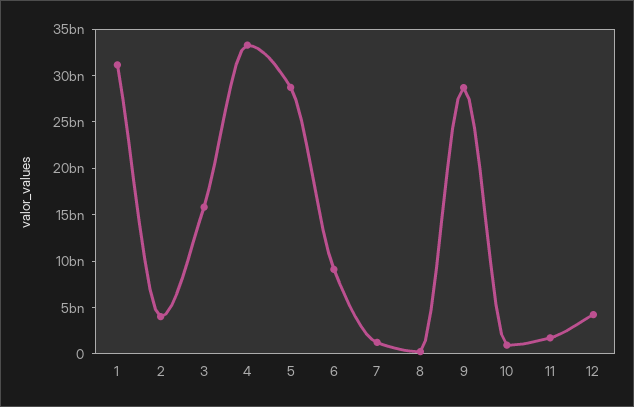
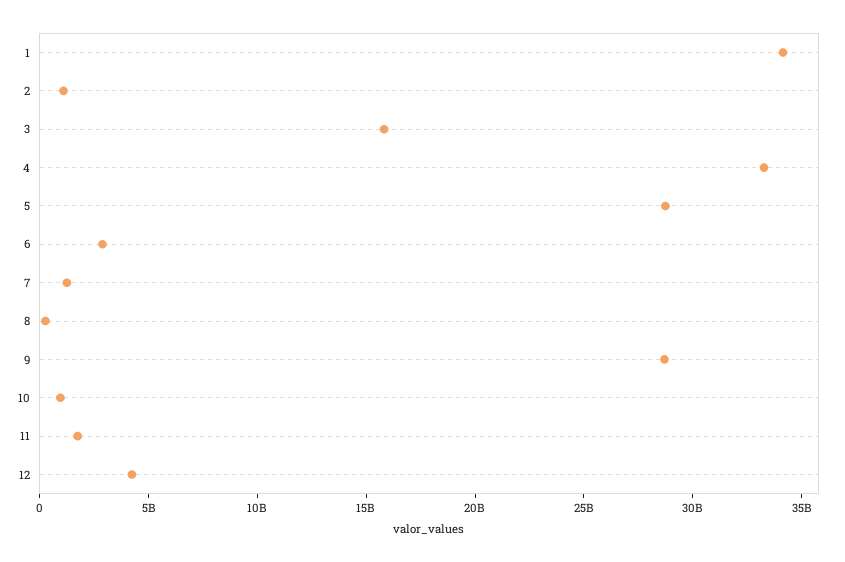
  {
-   "1": 31000000000,
+   "1": 34000000000,
-   "2": 4000000000,
+   "2": 1000000000,
    "3": 16000000000,
    "4": 33000000000,
    "5": 29000000000,
-   "6": 9000000000,
+   "6": 3000000000,
    "7": 1000000000,
    "8": 0,
    "9": 29000000000,
    "10": 1000000000,
    "11": 2000000000,
    "12": 4000000000
  }

